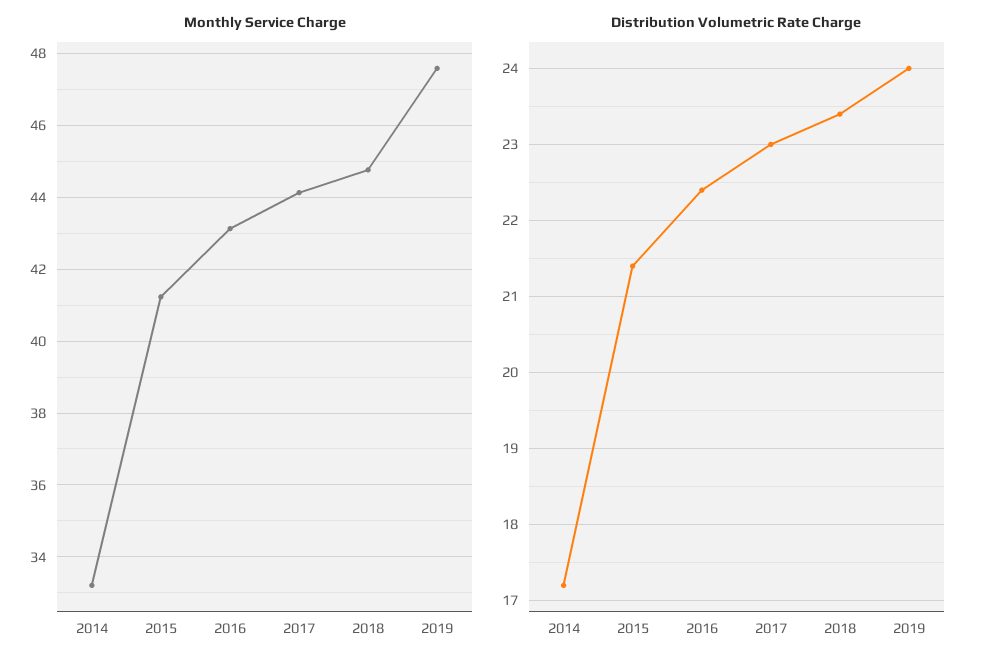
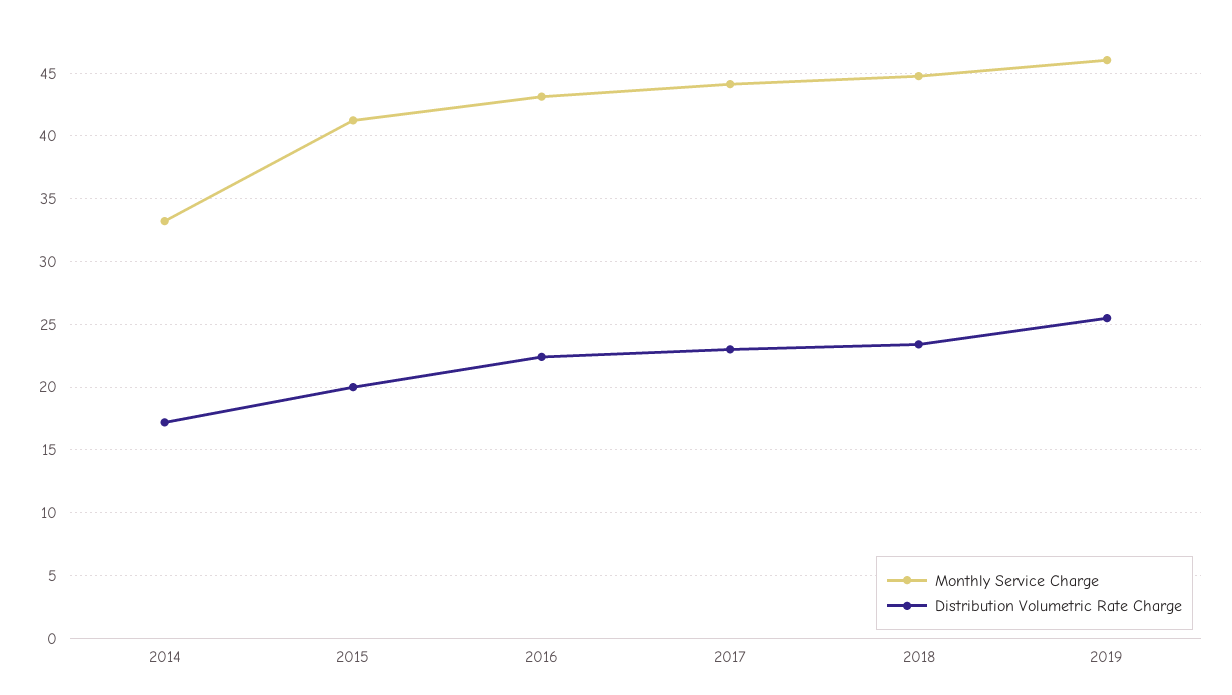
  {
    "Monthly Service Charge": {
      "2014": 33.2,
      "2015": 41.2,
      "2016": 43.2,
      "2017": 44.2,
      "2018": 44.8,
-     "2019": 47.6
+     "2019": 46
    },
    "Distribution Volumetric Rate Charge": {
      "2014": 17.2,
-     "2015": 21.4,
+     "2015": 20,
      "2016": 22.4,
      "2017": 23,
      "2018": 23.4,
-     "2019": 24
+     "2019": 25.5
    }
  }

